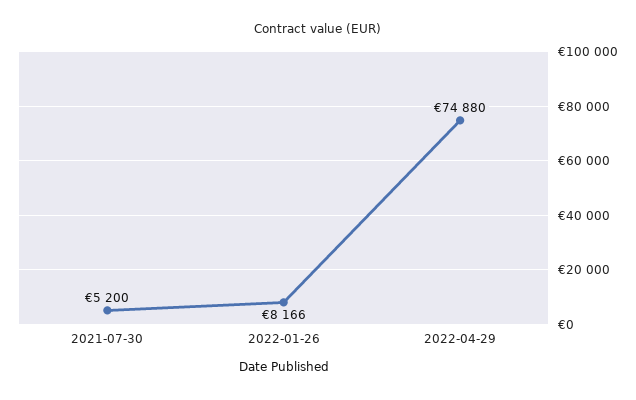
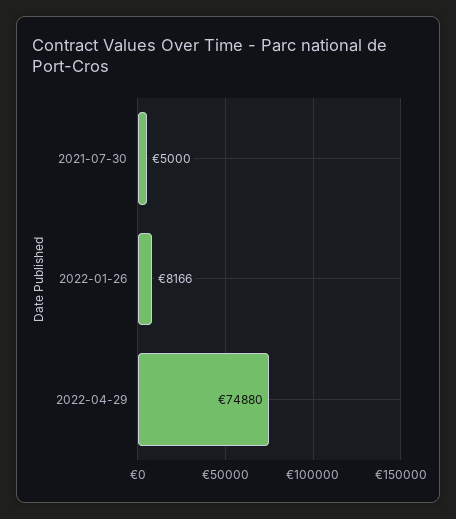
  {
-   "2021-07-30": 5200,
+   "2021-07-30": 5000,
    "2022-01-26": 8166,
    "2022-04-29": 74880
  }

